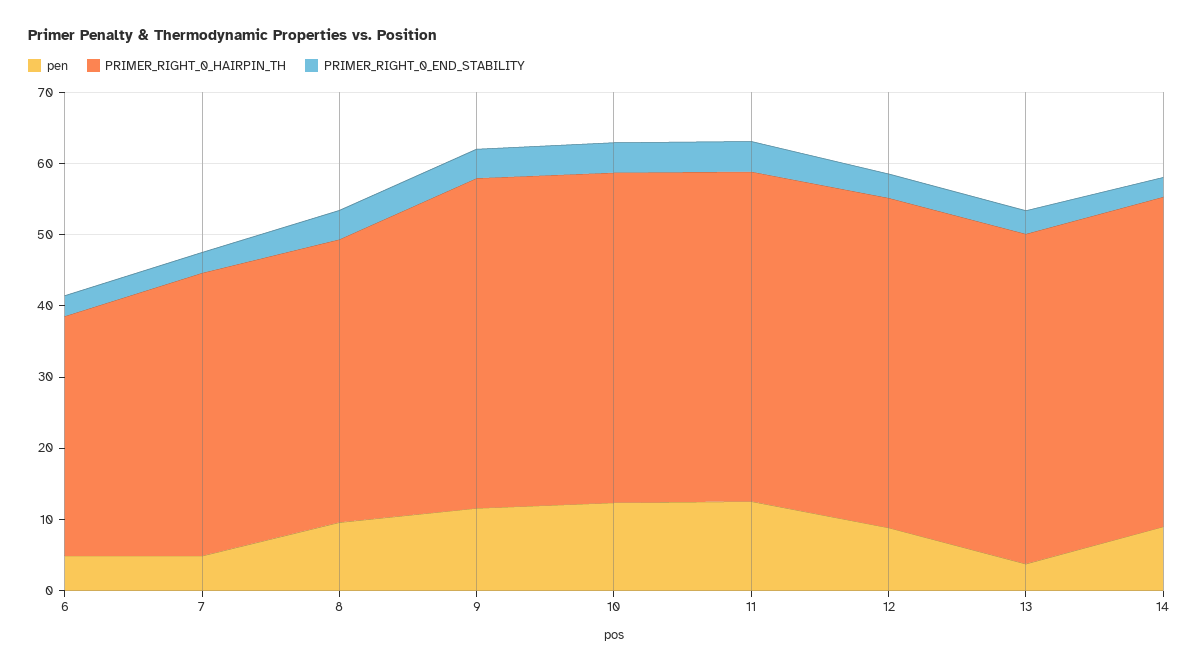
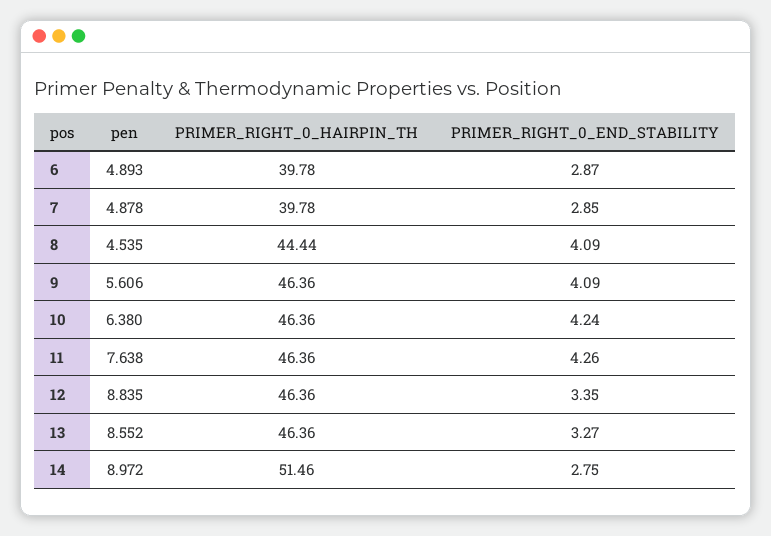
  {
    "pen": {
      "6": 4.893,
      "7": 4.878,
-     "8": 10,
+     "8": 4.535,
-     "9": 12,
+     "9": 5.606,
-     "10": 12,
+     "10": 6.38,
-     "11": 12,
+     "11": 7.638,
      "12": 8.835,
-     "13": 4,
+     "13": 8.552,
      "14": 8.972
    },
    "PRIMER_RIGHT_0_HAIRPIN_TH": {
-     "6": 34,
+     "6": 39.78,
      "7": 39.78,
-     "8": 40,
+     "8": 44.44,
      "9": 46.36,
      "10": 46.36,
      "11": 46.36,
      "12": 46.36,
      "13": 46.36,
-     "14": 46
+     "14": 51.46
    },
    "PRIMER_RIGHT_0_END_STABILITY": {
      "6": 2.87,
      "7": 2.85,
      "8": 4.09,
      "9": 4.09,
      "10": 4.24,
      "11": 4.26,
      "12": 3.35,
      "13": 3.27,
      "14": 2.75
    }
  }

